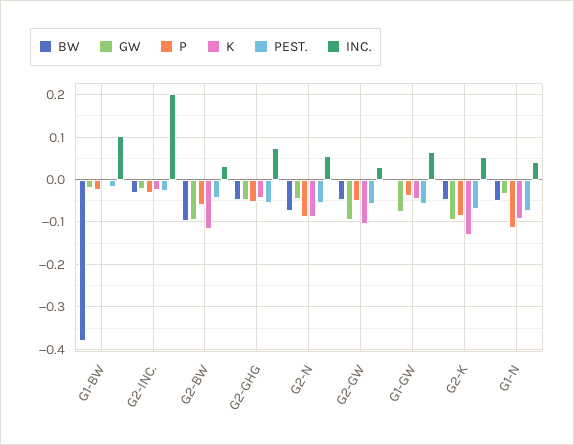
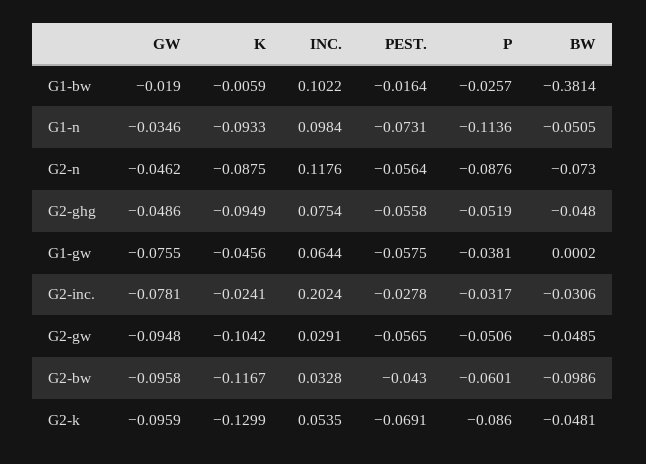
  {
    "BW": {
      "G1-BW": -0.3814,
      "G2-INC.": -0.0306,
      "G2-BW": -0.0986,
      "G2-GHG": -0.048,
      "G2-N": -0.073,
      "G2-GW": -0.0485,
      "G1-GW": 0.0002,
      "G2-K": -0.0481,
      "G1-N": -0.0505
    },
    "GW": {
      "G1-BW": -0.019,
-     "G2-INC.": -0.02,
+     "G2-INC.": -0.0781,
      "G2-BW": -0.0958,
      "G2-GHG": -0.0486,
      "G2-N": -0.0462,
      "G2-GW": -0.0948,
      "G1-GW": -0.0755,
      "G2-K": -0.0959,
      "G1-N": -0.0346
    },
    "P": {
      "G1-BW": -0.0257,
      "G2-INC.": -0.0317,
      "G2-BW": -0.0601,
      "G2-GHG": -0.0519,
      "G2-N": -0.0876,
      "G2-GW": -0.0506,
      "G1-GW": -0.0381,
      "G2-K": -0.086,
      "G1-N": -0.1136
    },
    "K": {
      "G1-BW": -0.0059,
      "G2-INC.": -0.0241,
      "G2-BW": -0.1167,
-     "G2-GHG": -0.04,
+     "G2-GHG": -0.0949,
      "G2-N": -0.0875,
      "G2-GW": -0.1042,
      "G1-GW": -0.0456,
      "G2-K": -0.1299,
      "G1-N": -0.0933
    },
    "PEST.": {
      "G1-BW": -0.0164,
      "G2-INC.": -0.0278,
      "G2-BW": -0.043,
      "G2-GHG": -0.0558,
      "G2-N": -0.0564,
      "G2-GW": -0.0565,
      "G1-GW": -0.0575,
      "G2-K": -0.0691,
      "G1-N": -0.0731
    },
    "INC.": {
      "G1-BW": 0.1022,
      "G2-INC.": 0.2024,
      "G2-BW": 0.0328,
      "G2-GHG": 0.0754,
-     "G2-N": 0.06,
+     "G2-N": 0.1176,
      "G2-GW": 0.0291,
      "G1-GW": 0.0644,
      "G2-K": 0.0535,
-     "G1-N": 0.04
+     "G1-N": 0.0984
    }
  }

